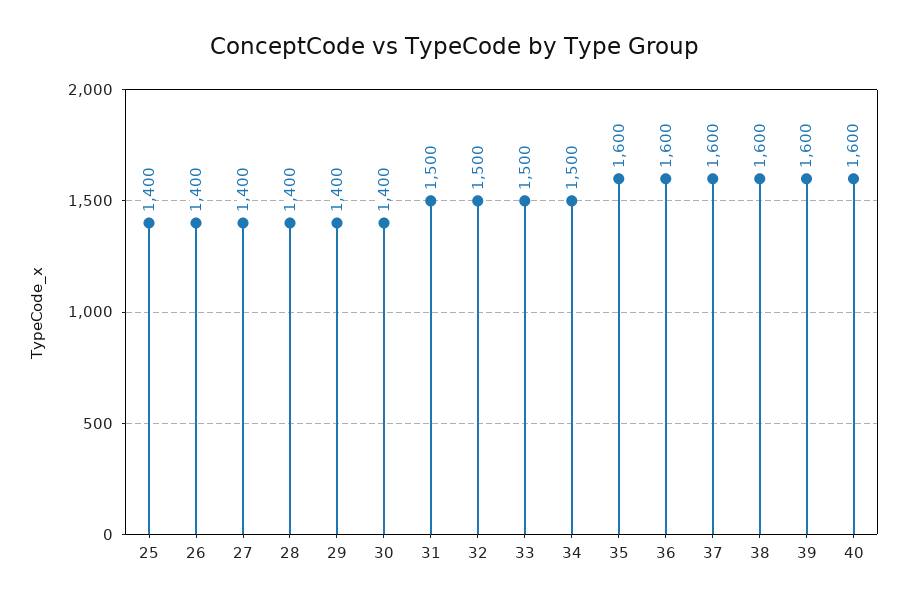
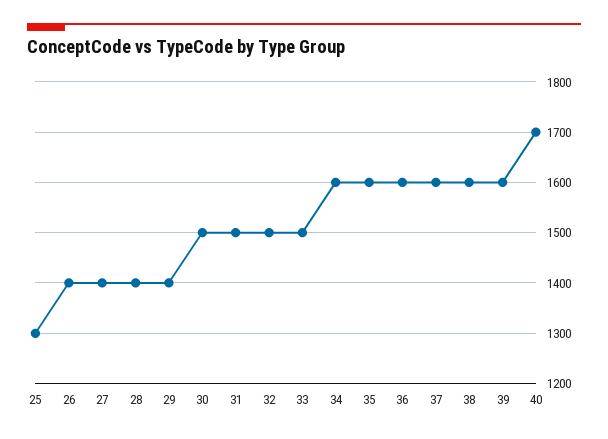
  {
-   "25": 1400,
+   "25": 1300,
    "26": 1400,
    "27": 1400,
    "28": 1400,
    "29": 1400,
-   "30": 1400,
+   "30": 1500,
    "31": 1500,
    "32": 1500,
    "33": 1500,
-   "34": 1500,
+   "34": 1600,
    "35": 1600,
    "36": 1600,
    "37": 1600,
    "38": 1600,
    "39": 1600,
-   "40": 1600
+   "40": 1700
  }

